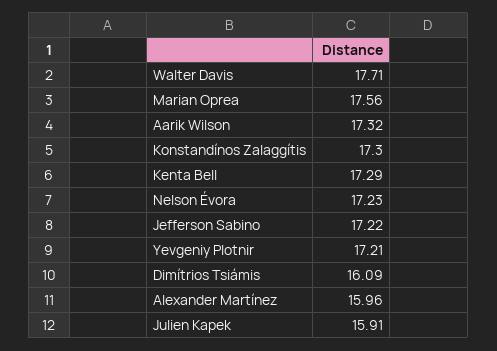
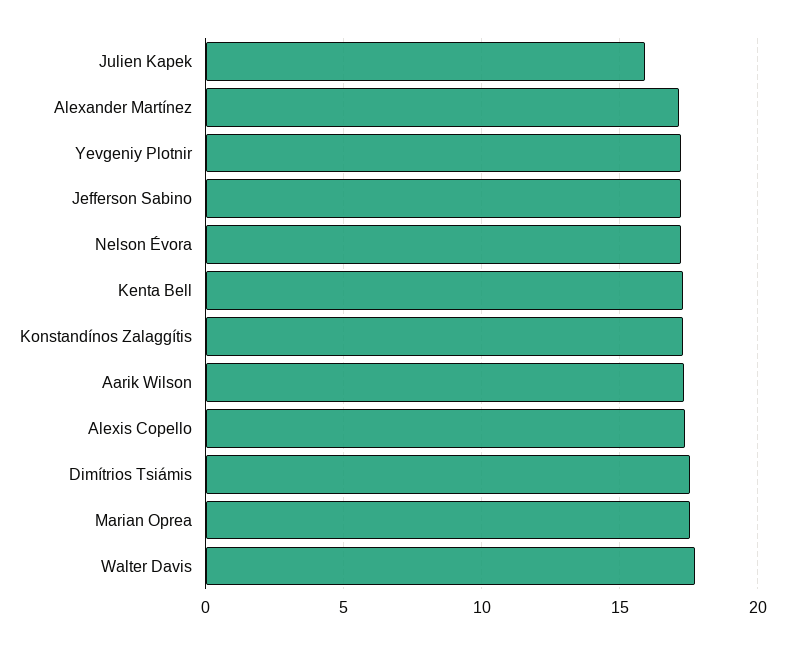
  {
    "Walter Davis": 17.71,
    "Marian Oprea": 17.56,
    "Aarik Wilson": 17.32,
    "Konstandínos Zalaggítis": 17.3,
    "Kenta Bell": 17.29,
    "Nelson Évora": 17.23,
    "Jefferson Sabino": 17.22,
    "Yevgeniy Plotnir": 17.21,
-   "Dimítrios Tsiámis": 16.09,
+   "Dimítrios Tsiámis": 17.5,
-   "Alexander Martínez": 15.96,
+   "Alexander Martínez": 17,
-   "Julien Kapek": 15.91
+   "Julien Kapek": 15.91,
+   "Alexis Copello": 17.5
  }

